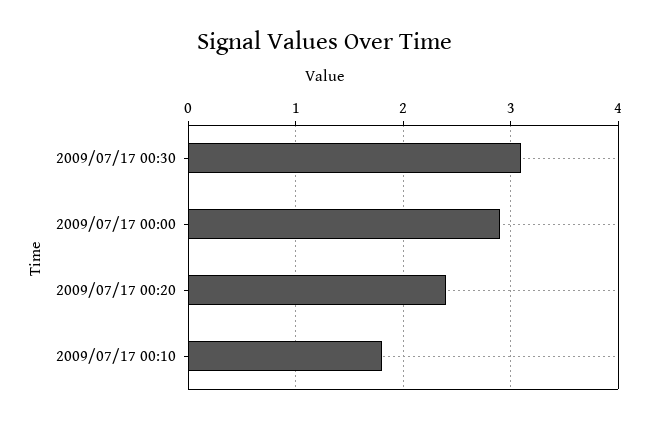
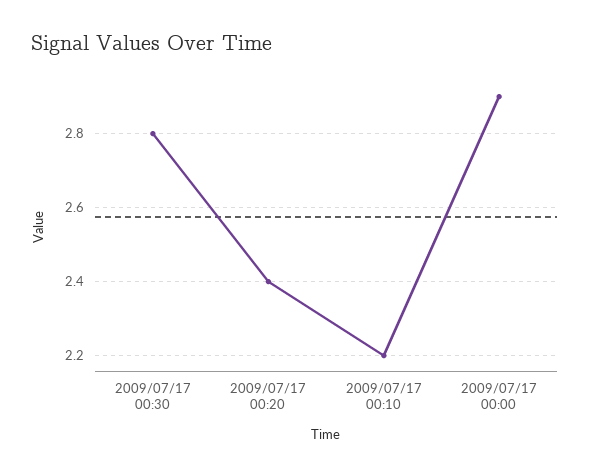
  {
-   "2009/07/17 00:30": 3.1,
+   "2009/07/17 00:30": 2.8,
    "2009/07/17 00:00": 2.9,
    "2009/07/17 00:20": 2.4,
-   "2009/07/17 00:10": 1.8
+   "2009/07/17 00:10": 2.2
  }

